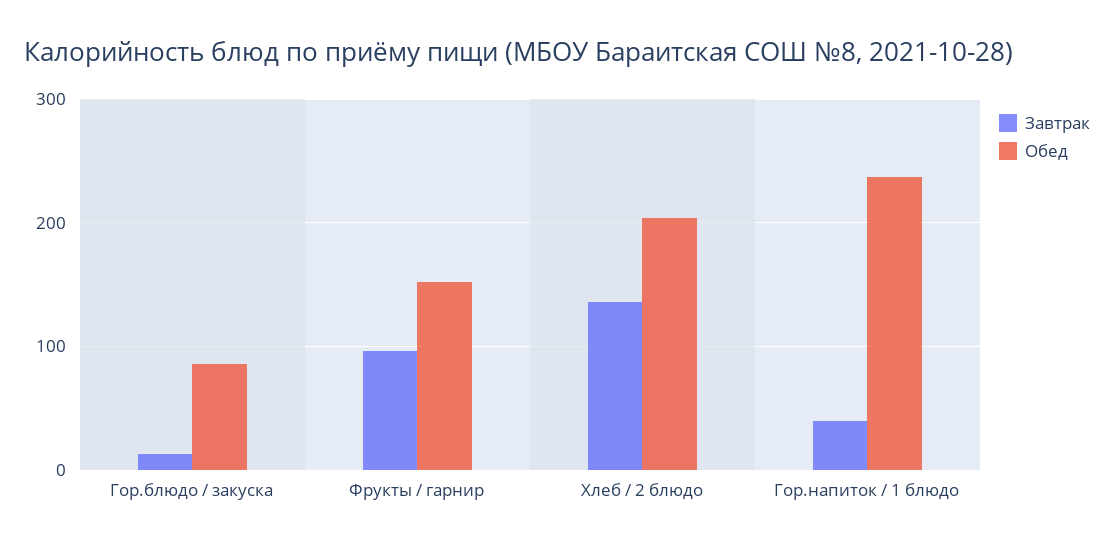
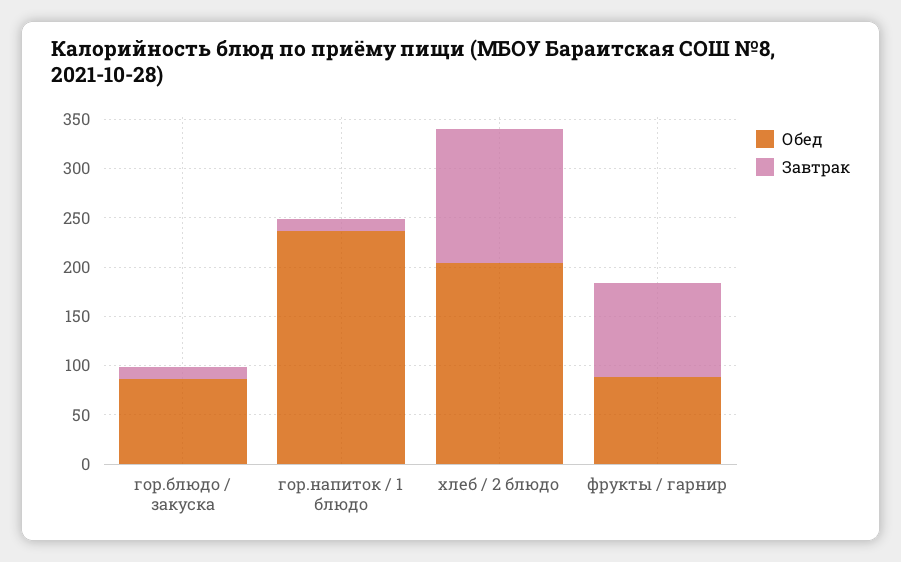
  {
    "Завтрак": {
      "Гор.блюдо / закуска": 10,
      "Фрукты / гарнир": 100,
      "Хлеб / 2 блюдо": 140,
-     "Гор.напиток / 1 блюдо": 40
+     "Гор.напиток / 1 блюдо": 10
    },
    "Обед": {
      "Гор.блюдо / закуска": 90,
-     "Фрукты / гарнир": 150,
+     "Фрукты / гарнир": 90,
      "Хлеб / 2 блюдо": 200,
      "Гор.напиток / 1 блюдо": 240
    }
  }

